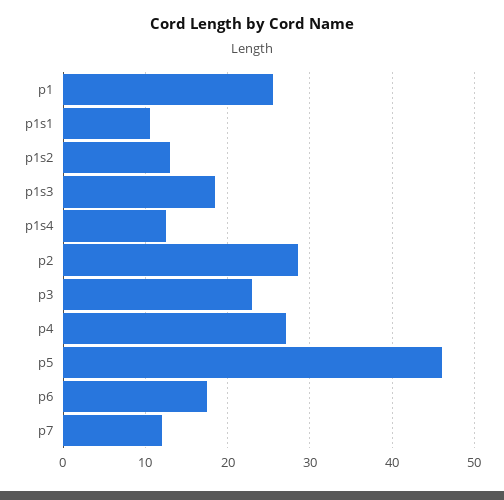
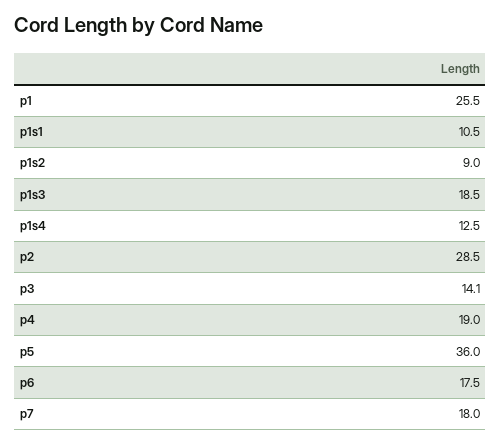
  {
    "p1": 25.5,
    "p1s1": 10.5,
-   "p1s2": 13,
+   "p1s2": 9,
    "p1s3": 18.5,
    "p1s4": 12.5,
    "p2": 28.5,
-   "p3": 23,
+   "p3": 14.1,
-   "p4": 27,
+   "p4": 19,
-   "p5": 46,
+   "p5": 36,
    "p6": 17.5,
-   "p7": 12
+   "p7": 18
  }

